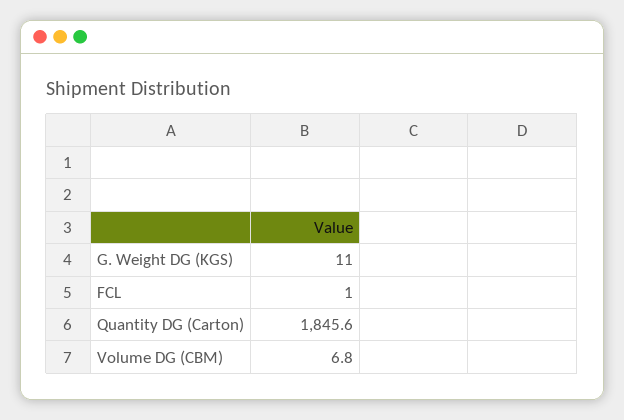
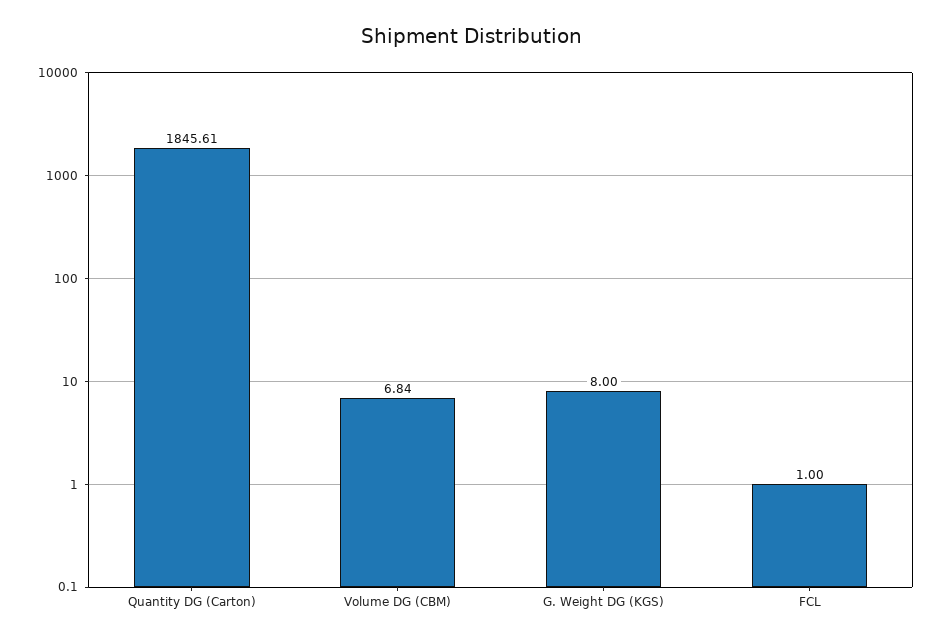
  {
-   "G. Weight DG (KGS)": 11,
+   "G. Weight DG (KGS)": 8,
    "FCL": 1,
    "Quantity DG (Carton)": 1845.61,
    "Volume DG (CBM)": 6.84
  }

